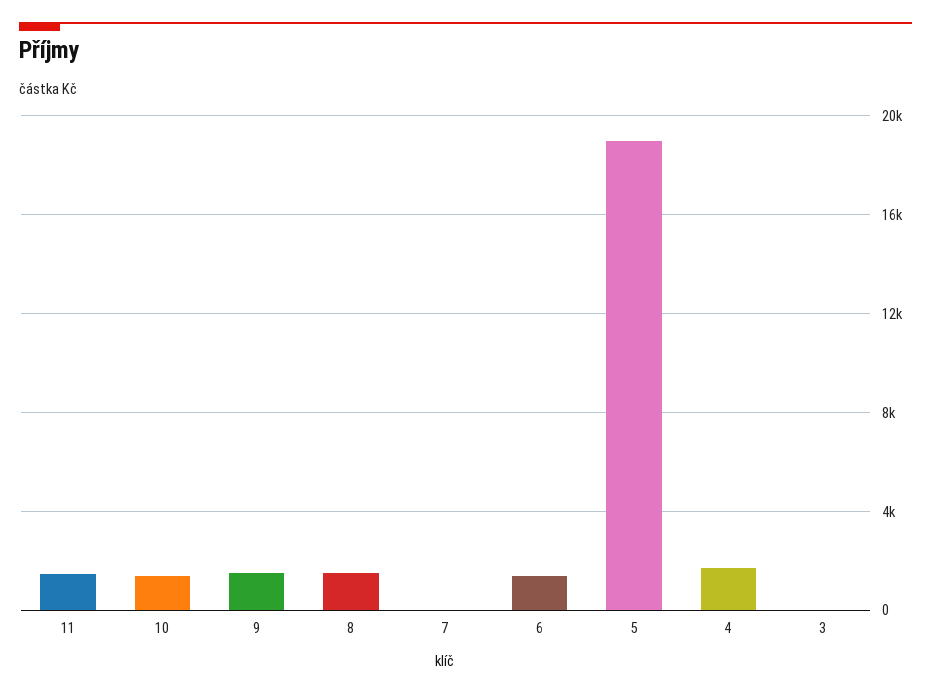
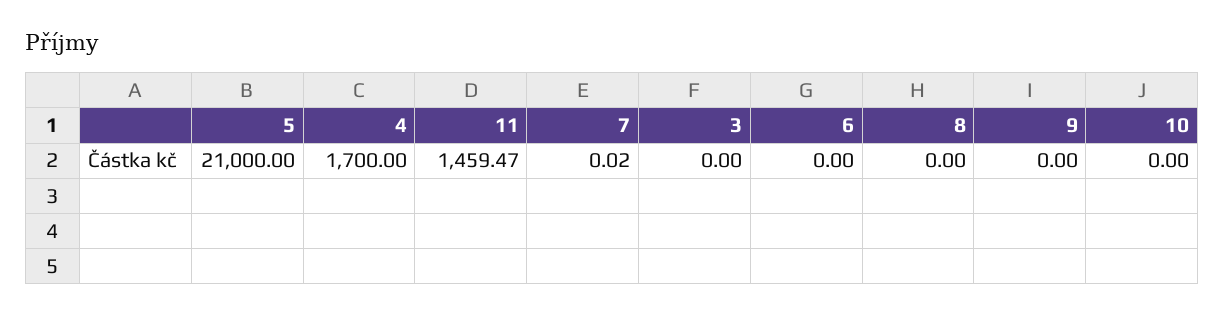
  {
    "11": 1459.47,
-   "10": 1500,
+   "10": 0,
-   "9": 1500,
+   "9": 0,
-   "8": 1500,
+   "8": 0,
    "7": 0.02,
-   "6": 1500,
+   "6": 0,
-   "5": 19000,
+   "5": 21000,
    "4": 1700,
    "3": 0
  }

